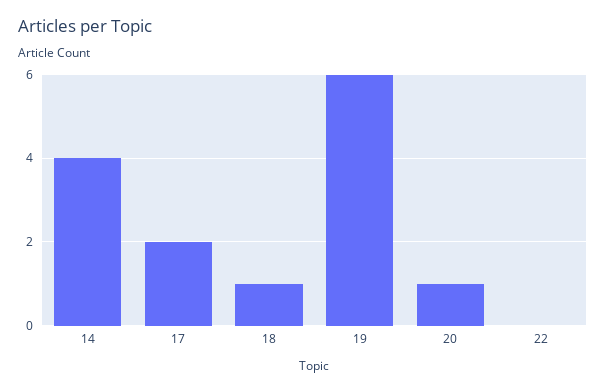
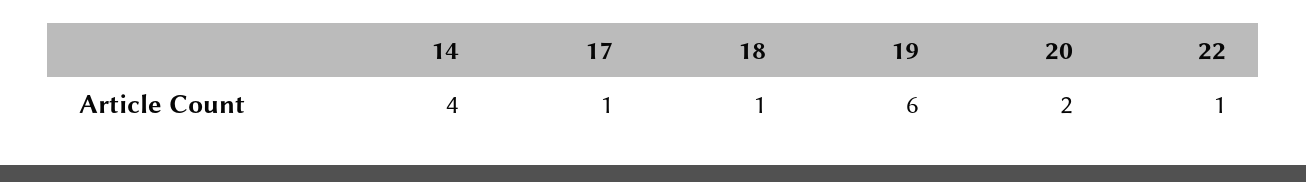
  {
    "14": 4,
-   "17": 2,
+   "17": 1,
    "18": 1,
    "19": 6,
-   "20": 1,
+   "20": 2,
-   "22": 0
+   "22": 1
  }

